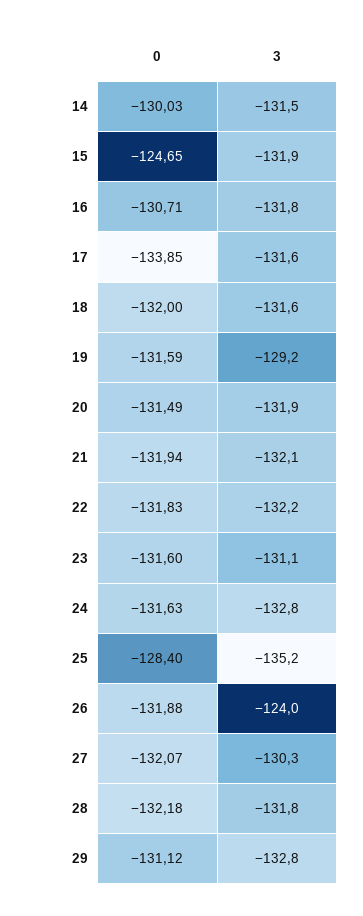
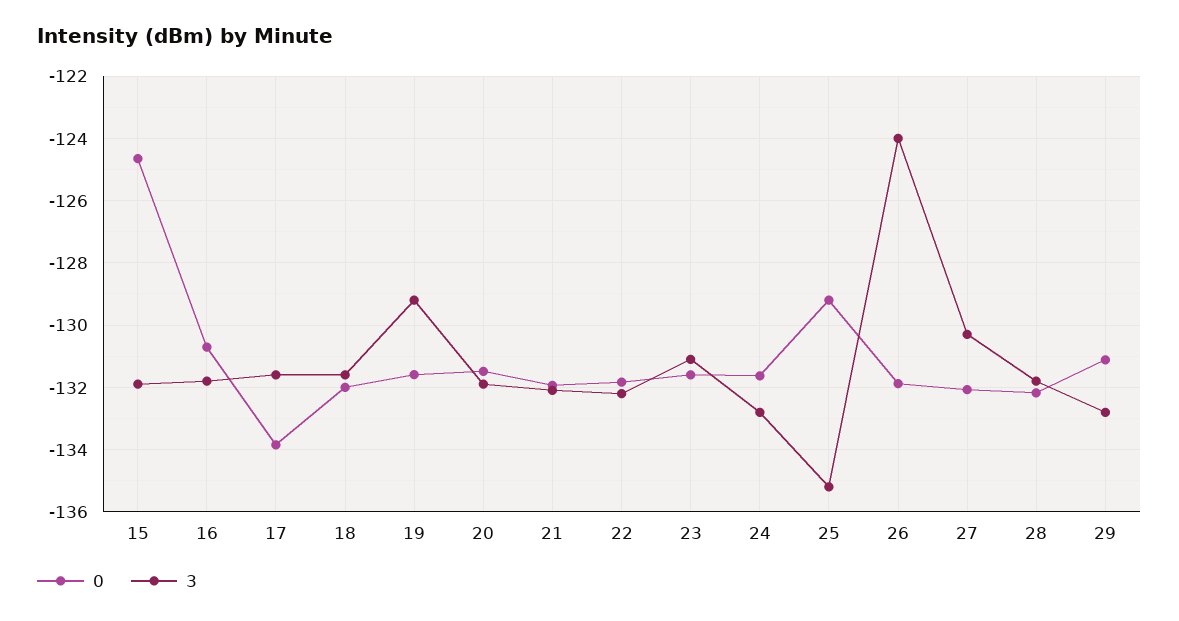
  {
    "0": {
-     "14": -130.03,
      "15": -124.65,
      "16": -130.71,
      "17": -133.85,
      "18": -132,
      "19": -131.59,
      "20": -131.49,
      "21": -131.94,
      "22": -131.83,
      "23": -131.6,
      "24": -131.63,
-     "25": -128.4,
+     "25": -129.2,
      "26": -131.88,
      "27": -132.07,
      "28": -132.18,
      "29": -131.12
    },
    "3": {
-     "14": -131.5,
      "15": -131.9,
      "16": -131.8,
      "17": -131.6,
      "18": -131.6,
      "19": -129.2,
      "20": -131.9,
      "21": -132.1,
      "22": -132.2,
      "23": -131.1,
      "24": -132.8,
      "25": -135.2,
      "26": -124,
      "27": -130.3,
      "28": -131.8,
      "29": -132.8
    }
  }

